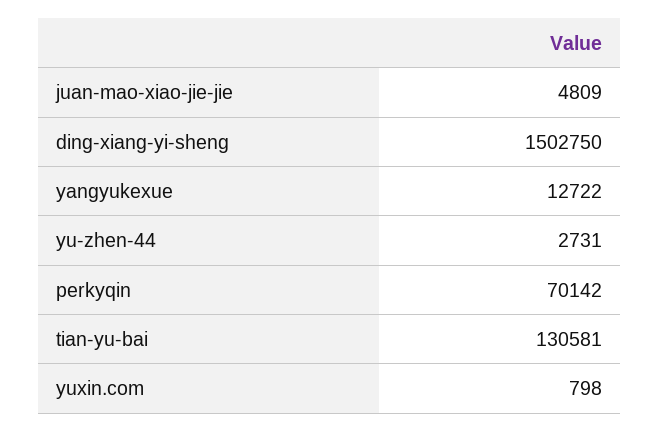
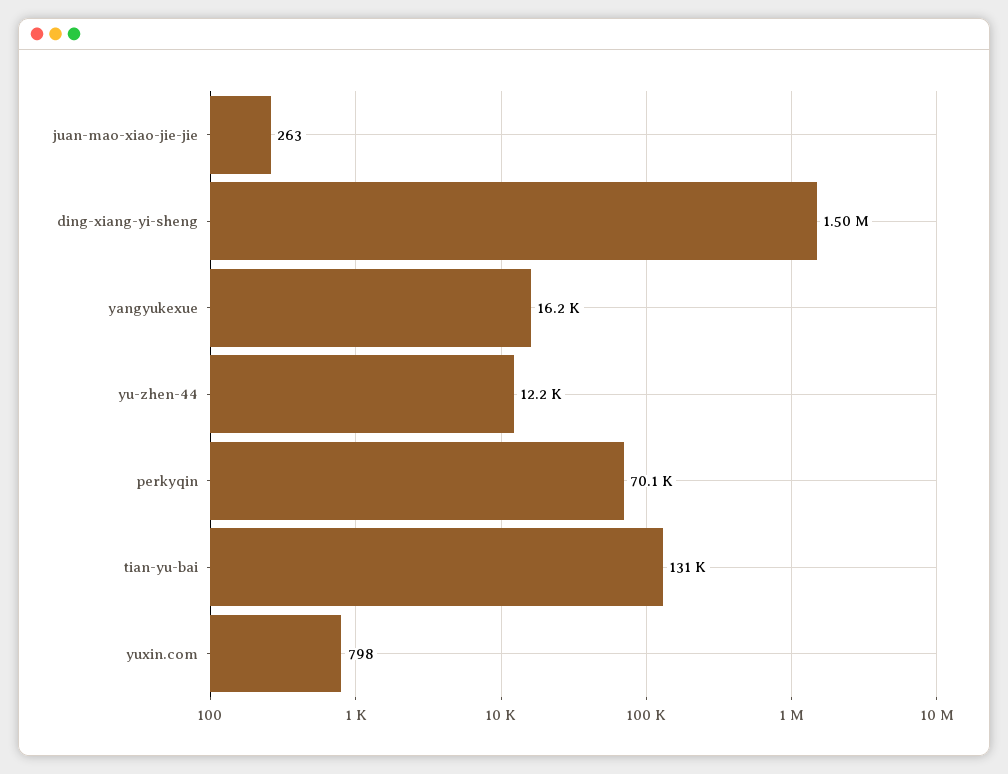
  {
-   "juan-mao-xiao-jie-jie": 4809,
+   "juan-mao-xiao-jie-jie": 263,
    "ding-xiang-yi-sheng": 1502750,
-   "yangyukexue": 12722,
+   "yangyukexue": 16200,
-   "yu-zhen-44": 2731,
+   "yu-zhen-44": 12200,
    "perkyqin": 70142,
    "tian-yu-bai": 130581,
    "yuxin.com": 798
  }

